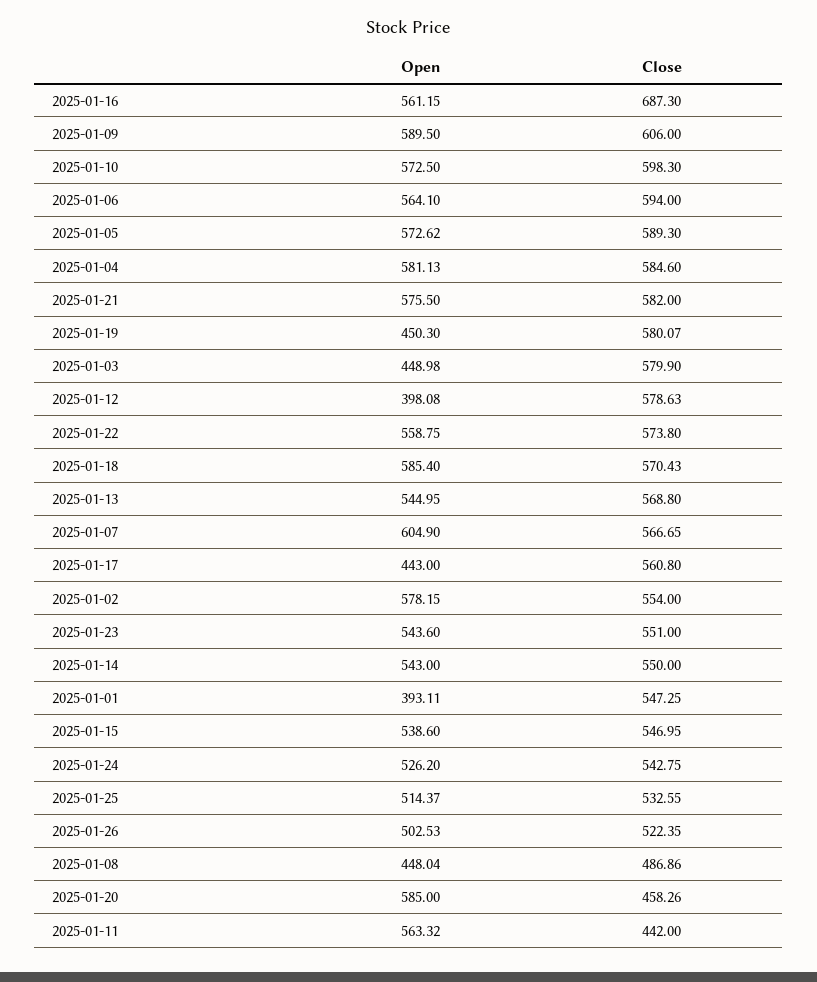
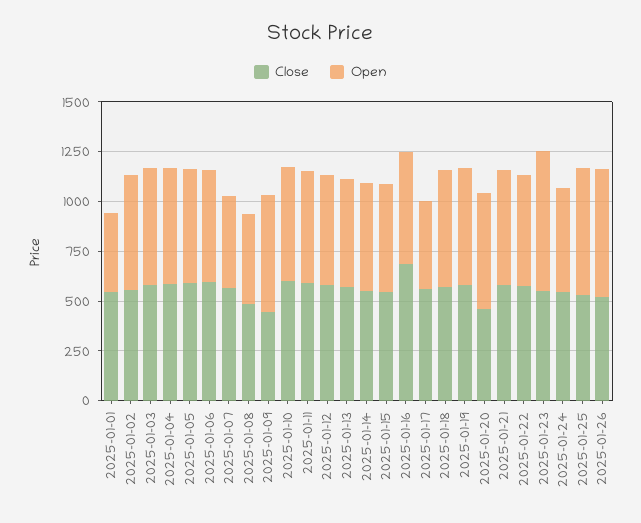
  {
    "Open": {
      "2025-01-16": 561.15,
      "2025-01-09": 589.5,
      "2025-01-10": 572.5,
      "2025-01-06": 564.1,
      "2025-01-05": 572.62,
      "2025-01-04": 581.13,
      "2025-01-21": 575.5,
-     "2025-01-19": 450.3,
+     "2025-01-19": 600,
-     "2025-01-03": 448.98,
+     "2025-01-03": 600,
-     "2025-01-12": 398.08,
+     "2025-01-12": 550,
      "2025-01-22": 558.75,
      "2025-01-18": 585.4,
      "2025-01-13": 544.95,
-     "2025-01-07": 604.9,
+     "2025-01-07": 450,
      "2025-01-17": 443,
      "2025-01-02": 578.15,
-     "2025-01-23": 543.6,
+     "2025-01-23": 700,
      "2025-01-14": 543,
      "2025-01-01": 393.11,
      "2025-01-15": 538.6,
      "2025-01-24": 526.2,
-     "2025-01-25": 514.37,
+     "2025-01-25": 650,
-     "2025-01-26": 502.53,
+     "2025-01-26": 650,
      "2025-01-08": 448.04,
      "2025-01-20": 585,
      "2025-01-11": 563.32
    },
    "Close": {
      "2025-01-16": 687.3,
-     "2025-01-09": 606,
+     "2025-01-09": 450,
      "2025-01-10": 598.3,
      "2025-01-06": 594,
      "2025-01-05": 589.3,
      "2025-01-04": 584.6,
      "2025-01-21": 582,
      "2025-01-19": 580.07,
      "2025-01-03": 579.9,
      "2025-01-12": 578.63,
      "2025-01-22": 573.8,
      "2025-01-18": 570.43,
      "2025-01-13": 568.8,
      "2025-01-07": 566.65,
      "2025-01-17": 560.8,
      "2025-01-02": 554,
      "2025-01-23": 551,
      "2025-01-14": 550,
      "2025-01-01": 547.25,
      "2025-01-15": 546.95,
      "2025-01-24": 542.75,
      "2025-01-25": 532.55,
      "2025-01-26": 522.35,
      "2025-01-08": 486.86,
      "2025-01-20": 458.26,
-     "2025-01-11": 442
+     "2025-01-11": 600
    }
  }

